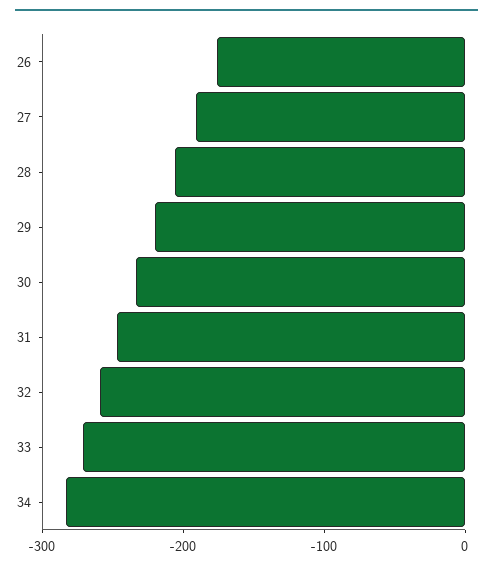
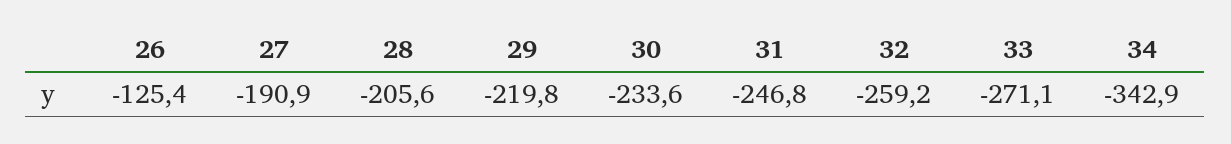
  {
-   "26": -180,
+   "26": -125.4,
    "27": -190.9,
    "28": -205.6,
    "29": -219.8,
    "30": -233.6,
    "31": -246.8,
    "32": -259.2,
    "33": -271.1,
-   "34": -280
+   "34": -342.9
  }

